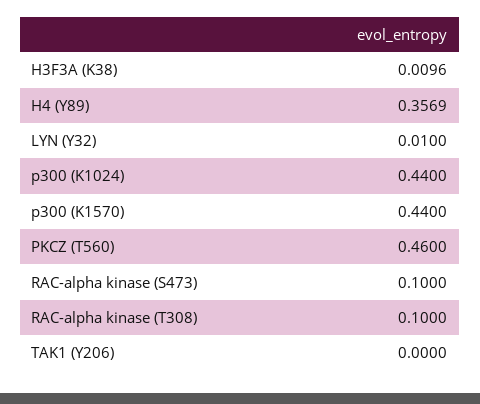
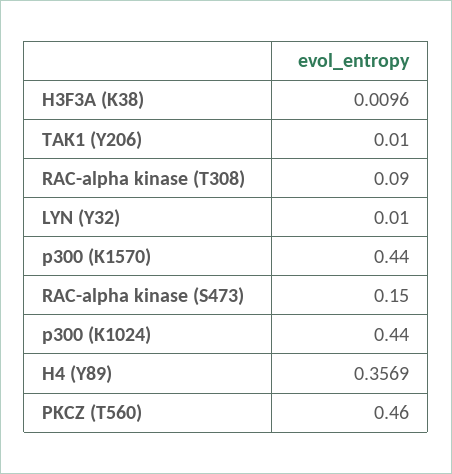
  {
    "H3F3A (K38)": 0.0096,
    "H4 (Y89)": 0.3569,
    "LYN (Y32)": 0.01,
    "p300 (K1024)": 0.44,
    "p300 (K1570)": 0.44,
    "PKCZ (T560)": 0.46,
-   "RAC-alpha kinase (S473)": 0.1,
+   "RAC-alpha kinase (S473)": 0.15,
-   "RAC-alpha kinase (T308)": 0.1,
+   "RAC-alpha kinase (T308)": 0.09,
-   "TAK1 (Y206)": 0
+   "TAK1 (Y206)": 0.01
  }

